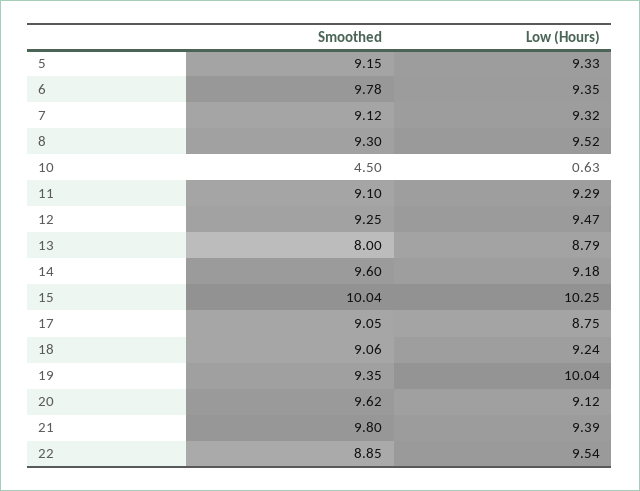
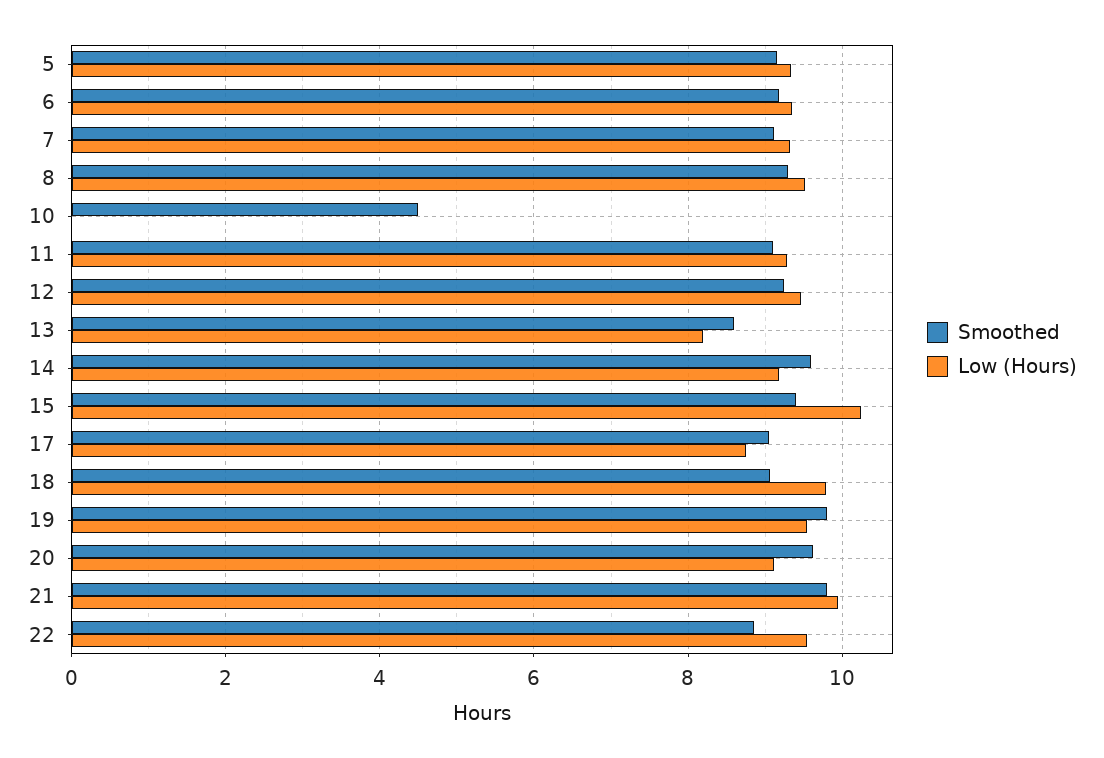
  {
    "Smoothed": {
      "5": 9.15,
-     "6": 9.78,
+     "6": 9.2,
      "7": 9.12,
      "8": 9.3,
      "10": 4.5,
      "11": 9.1,
      "12": 9.25,
-     "13": 8,
+     "13": 8.6,
      "14": 9.6,
-     "15": 10.04,
+     "15": 9.4,
      "17": 9.05,
      "18": 9.06,
-     "19": 9.35,
+     "19": 9.8,
      "20": 9.62,
      "21": 9.8,
      "22": 8.85
    },
    "Low (Hours)": {
      "5": 9.33,
      "6": 9.35,
      "7": 9.32,
      "8": 9.52,
-     "10": 0.63,
+     "10": 0,
      "11": 9.29,
      "12": 9.47,
-     "13": 8.79,
+     "13": 8.2,
      "14": 9.18,
      "15": 10.25,
      "17": 8.75,
-     "18": 9.24,
+     "18": 9.8,
-     "19": 10.04,
+     "19": 9.6,
      "20": 9.12,
-     "21": 9.39,
+     "21": 10,
      "22": 9.54
    }
  }

